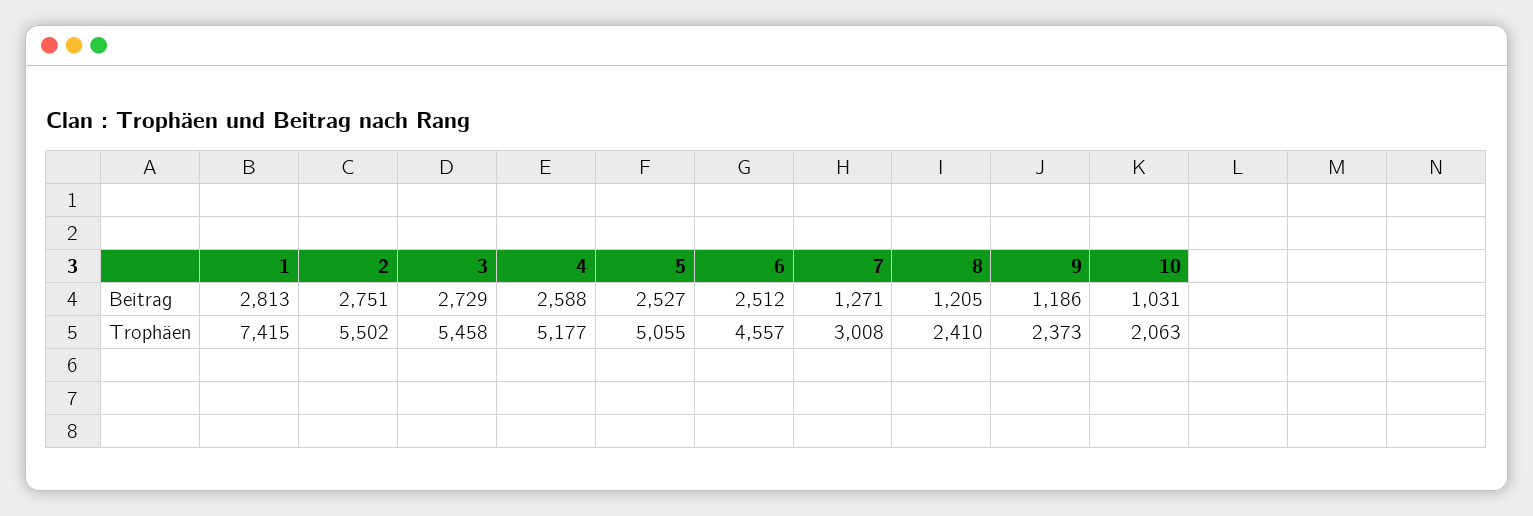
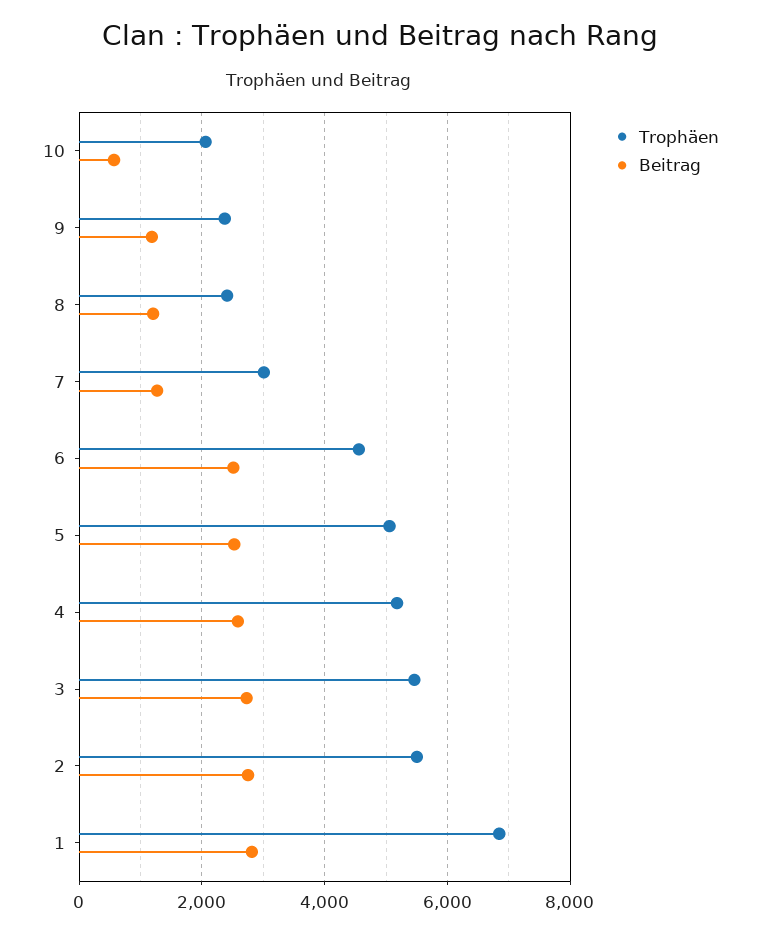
  {
    "Beitrag": {
      "1": 2813,
      "2": 2751,
      "3": 2729,
      "4": 2588,
      "5": 2527,
      "6": 2512,
      "7": 1271,
      "8": 1205,
      "9": 1186,
-     "10": 1031
+     "10": 600
    },
    "Trophäen": {
-     "1": 7415,
+     "1": 6800,
      "2": 5502,
      "3": 5458,
      "4": 5177,
      "5": 5055,
      "6": 4557,
      "7": 3008,
      "8": 2410,
      "9": 2373,
      "10": 2063
    }
  }

